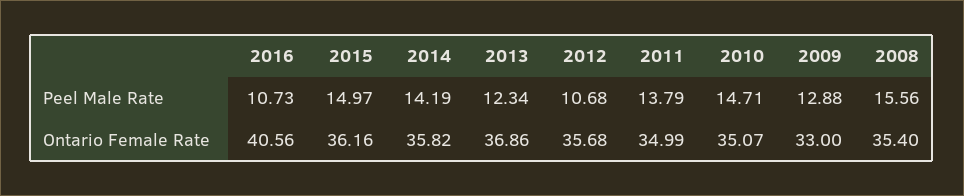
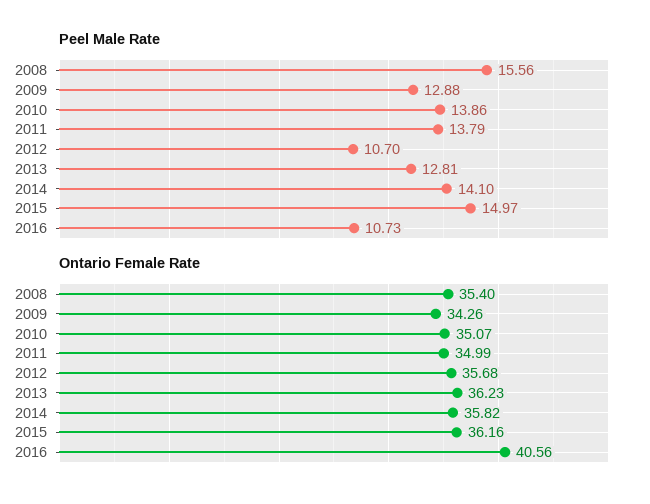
  {
    "Peel Male Rate": {
      "2016": 10.73,
      "2015": 14.97,
-     "2014": 14.19,
+     "2014": 14.1,
-     "2013": 12.34,
+     "2013": 12.81,
-     "2012": 10.68,
+     "2012": 10.7,
      "2011": 13.79,
-     "2010": 14.71,
+     "2010": 13.86,
      "2009": 12.88,
      "2008": 15.56
    },
    "Ontario Female Rate": {
      "2016": 40.56,
      "2015": 36.16,
      "2014": 35.82,
-     "2013": 36.86,
+     "2013": 36.23,
      "2012": 35.68,
      "2011": 34.99,
      "2010": 35.07,
-     "2009": 33,
+     "2009": 34.26,
      "2008": 35.4
    }
  }

